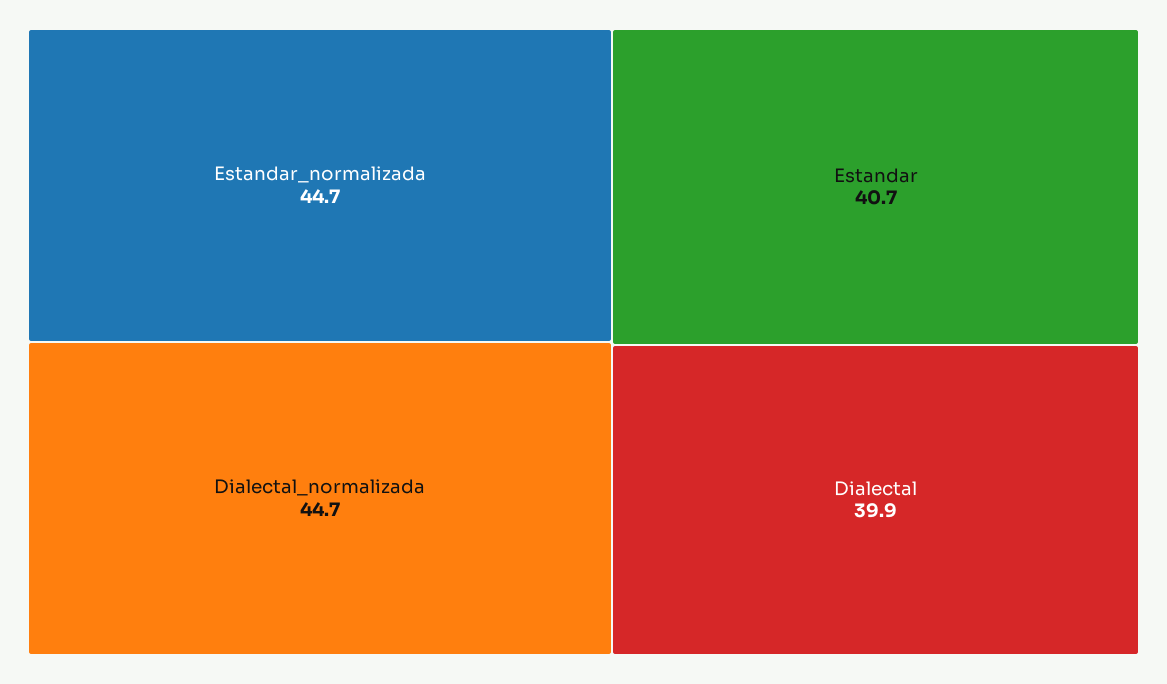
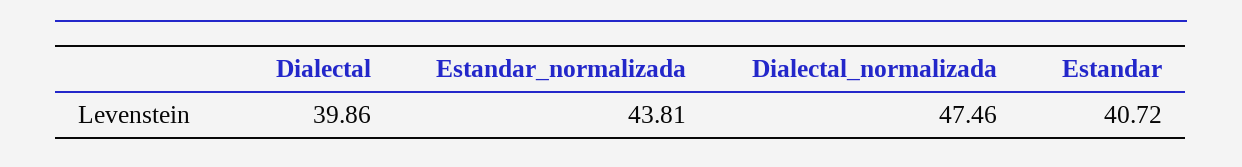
  {
-   "Estandar_normalizada": 44.7,
+   "Estandar_normalizada": 43.81,
-   "Dialectal_normalizada": 44.7,
+   "Dialectal_normalizada": 47.46,
    "Estandar": 40.72,
    "Dialectal": 39.86
  }

